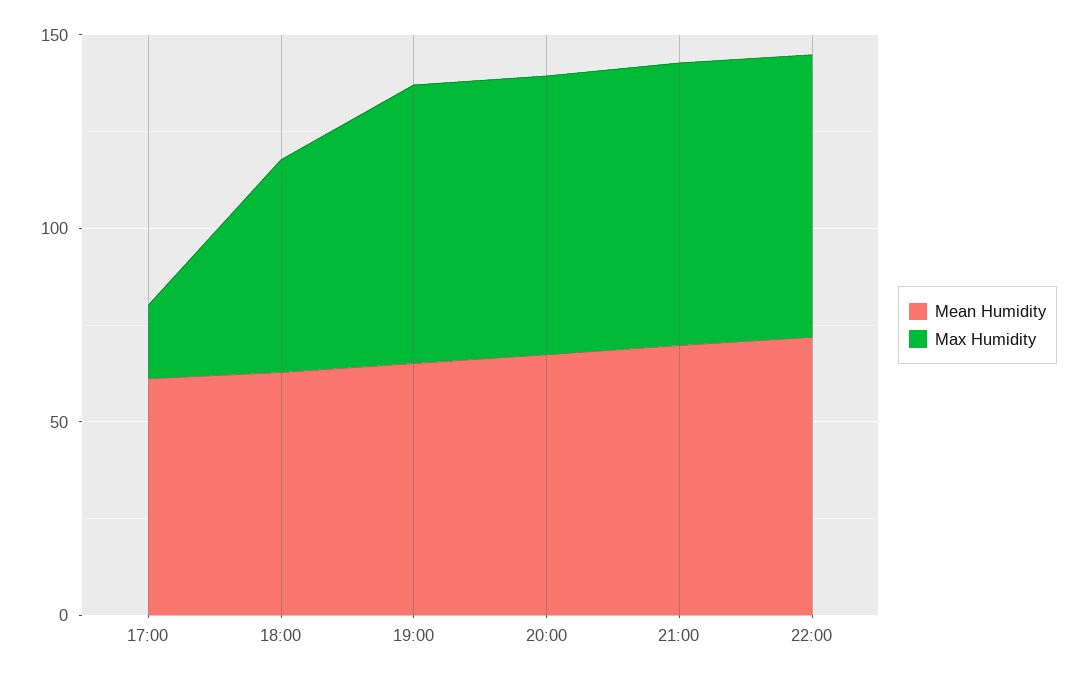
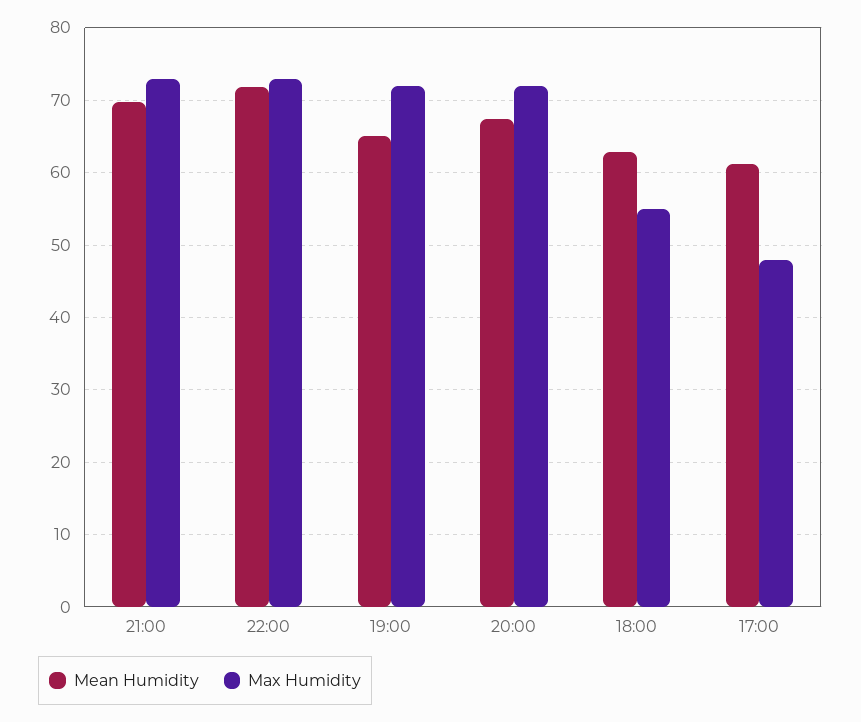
  {
    "Mean Humidity": {
      "17:00": 61,
      "18:00": 63,
      "19:00": 65,
      "20:00": 67,
      "21:00": 70,
      "22:00": 72
    },
    "Max Humidity": {
-     "17:00": 20,
+     "17:00": 48,
      "18:00": 55,
      "19:00": 72,
      "20:00": 72,
      "21:00": 73,
      "22:00": 73
    }
  }

